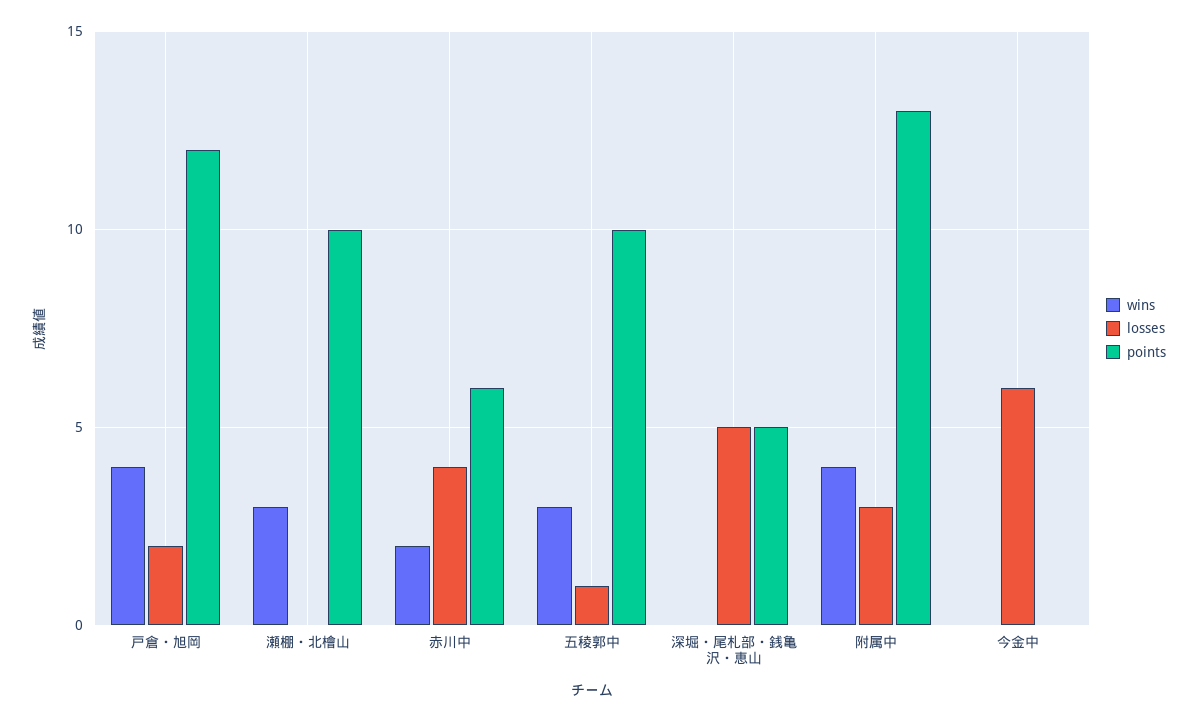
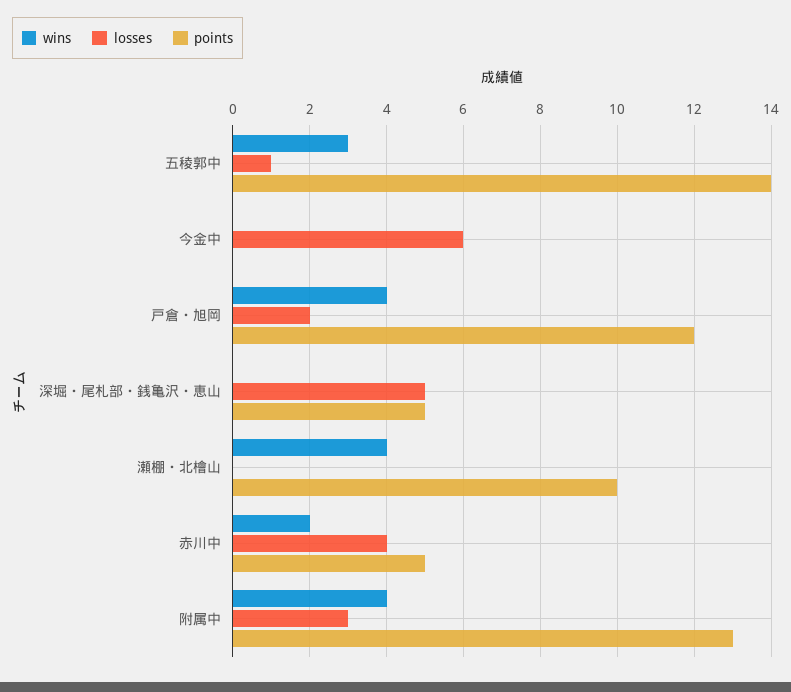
  {
    "wins": {
      "戸倉・旭岡": 4,
-     "瀬棚・北檜山": 3,
+     "瀬棚・北檜山": 4,
      "赤川中": 2,
      "五稜郭中": 3,
      "深堀・尾札部・銭亀沢・恵山": 0,
      "附属中": 4,
      "今金中": 0
    },
    "losses": {
      "戸倉・旭岡": 2,
      "瀬棚・北檜山": 0,
      "赤川中": 4,
      "五稜郭中": 1,
      "深堀・尾札部・銭亀沢・恵山": 5,
      "附属中": 3,
      "今金中": 6
    },
    "points": {
      "戸倉・旭岡": 12,
      "瀬棚・北檜山": 10,
-     "赤川中": 6,
+     "赤川中": 5,
-     "五稜郭中": 10,
+     "五稜郭中": 14,
      "深堀・尾札部・銭亀沢・恵山": 5,
      "附属中": 13,
      "今金中": 0
    }
  }

